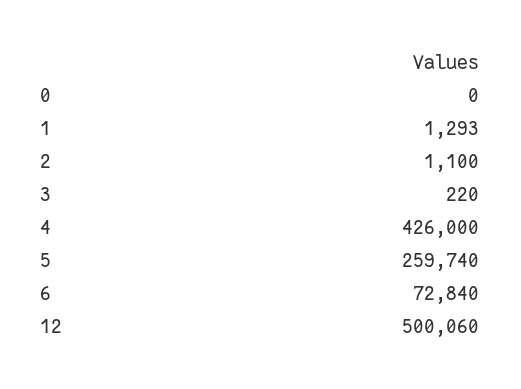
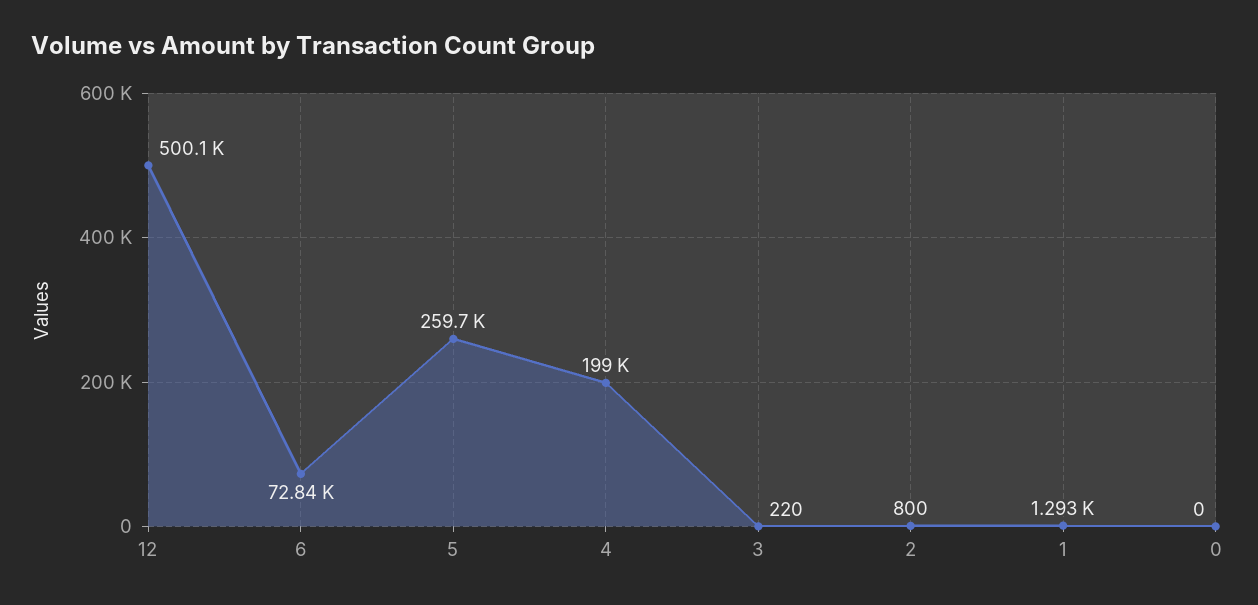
  {
    "0": 0,
    "1": 1293,
-   "2": 1100,
+   "2": 800,
    "3": 220,
-   "4": 426000,
+   "4": 199000,
    "5": 259740,
    "6": 72840,
    "12": 500060
  }

